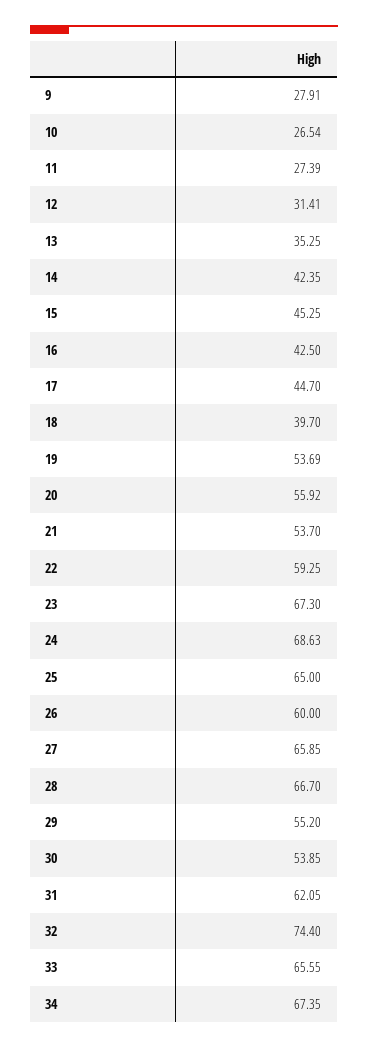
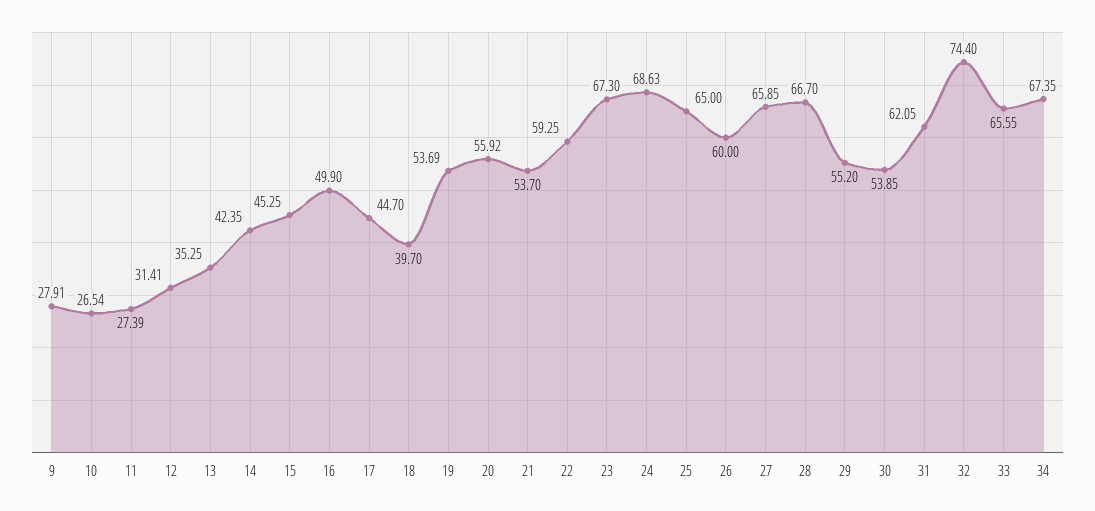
  {
    "9": 27.91,
    "10": 26.54,
    "11": 27.39,
    "12": 31.41,
    "13": 35.25,
    "14": 42.35,
    "15": 45.25,
-   "16": 42.5,
+   "16": 49.9,
    "17": 44.7,
    "18": 39.7,
    "19": 53.69,
    "20": 55.92,
    "21": 53.7,
    "22": 59.25,
    "23": 67.3,
    "24": 68.63,
    "25": 65,
    "26": 60,
    "27": 65.85,
    "28": 66.7,
    "29": 55.2,
    "30": 53.85,
    "31": 62.05,
    "32": 74.4,
    "33": 65.55,
    "34": 67.35
  }

